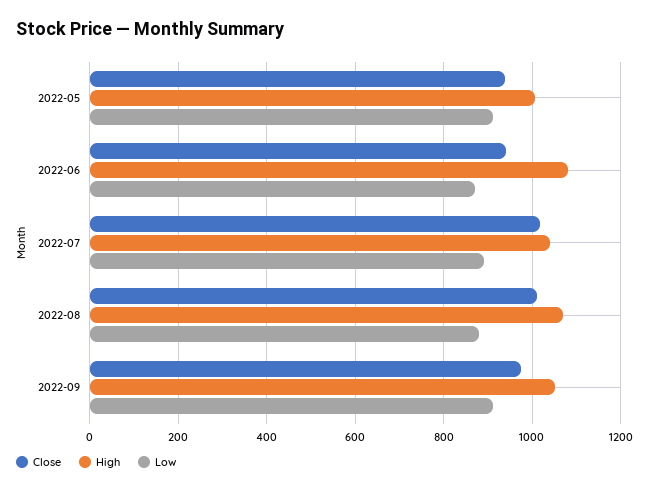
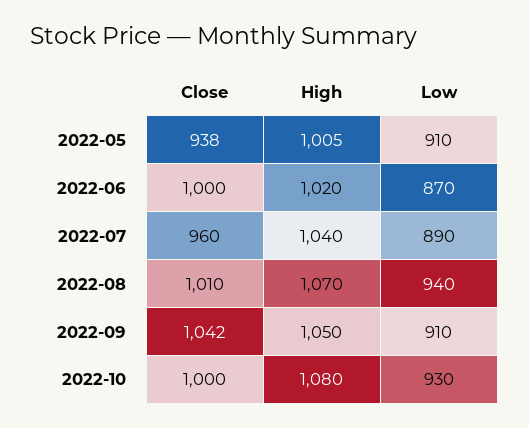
  {
    "Close": {
      "2022-05": 938,
-     "2022-06": 940,
+     "2022-06": 1000,
-     "2022-07": 1020,
+     "2022-07": 960,
      "2022-08": 1010,
-     "2022-09": 980
+     "2022-09": 1042,
+     "2022-10": 1000
    },
    "High": {
      "2022-05": 1005,
-     "2022-06": 1080,
+     "2022-06": 1020,
      "2022-07": 1040,
      "2022-08": 1070,
-     "2022-09": 1050
+     "2022-09": 1050,
+     "2022-10": 1080
    },
    "Low": {
      "2022-05": 910,
      "2022-06": 870,
      "2022-07": 890,
-     "2022-08": 880,
+     "2022-08": 940,
-     "2022-09": 910
+     "2022-09": 910,
+     "2022-10": 930
    }
  }

